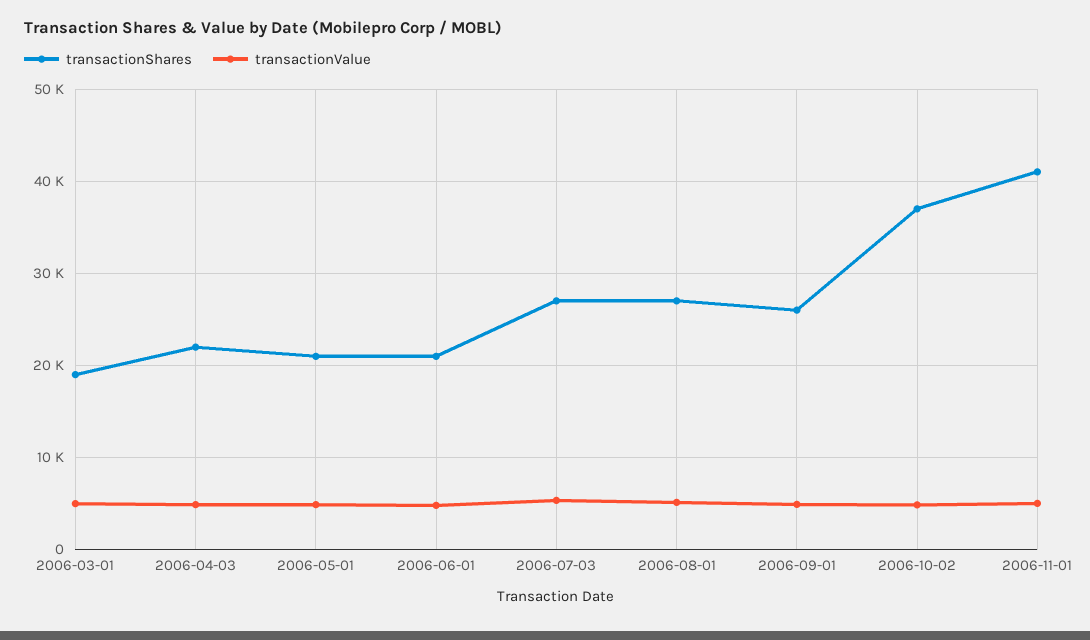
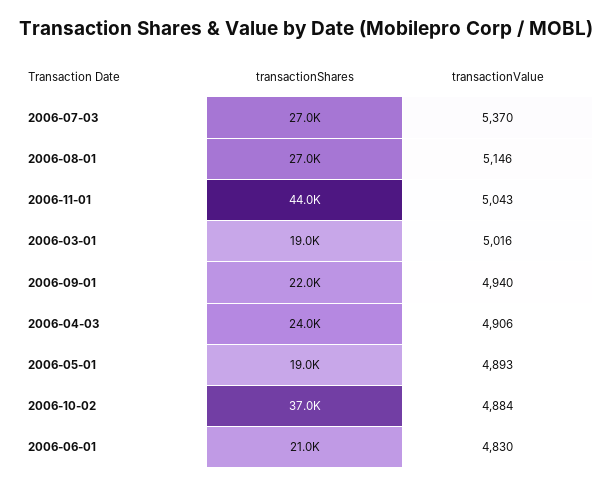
  {
    "transactionShares": {
      "2006-03-01": 19000,
-     "2006-04-03": 22000,
+     "2006-04-03": 24000,
-     "2006-05-01": 21000,
+     "2006-05-01": 19000,
      "2006-06-01": 21000,
      "2006-07-03": 27000,
      "2006-08-01": 27000,
-     "2006-09-01": 26000,
+     "2006-09-01": 22000,
      "2006-10-02": 37000,
-     "2006-11-01": 41000
+     "2006-11-01": 44000
    },
    "transactionValue": {
      "2006-03-01": 5016,
      "2006-04-03": 4906,
      "2006-05-01": 4893,
      "2006-06-01": 4830,
      "2006-07-03": 5370,
      "2006-08-01": 5146,
      "2006-09-01": 4940,
      "2006-10-02": 4884,
      "2006-11-01": 5043
    }
  }

